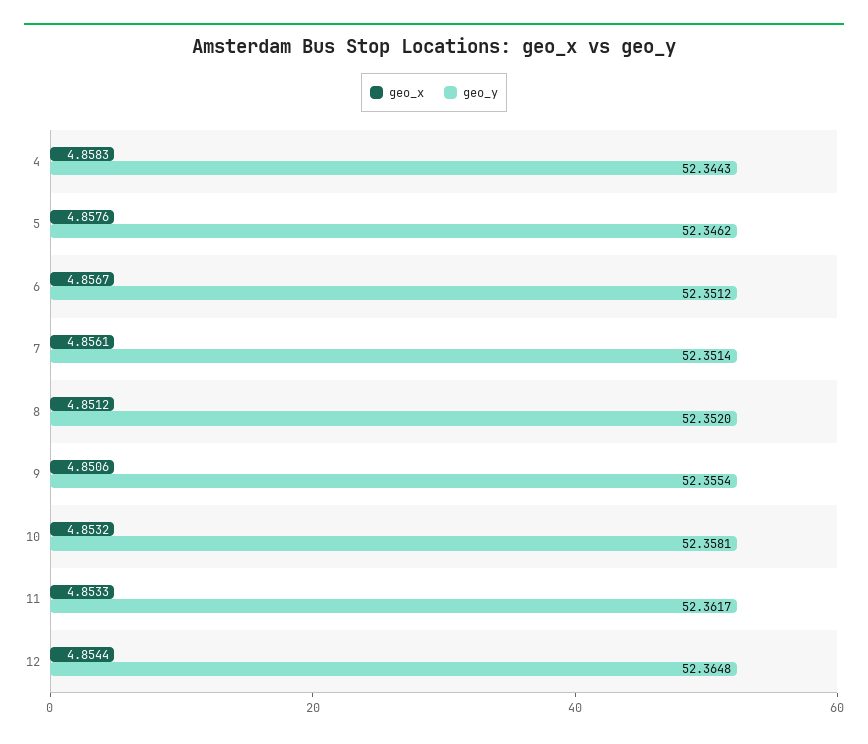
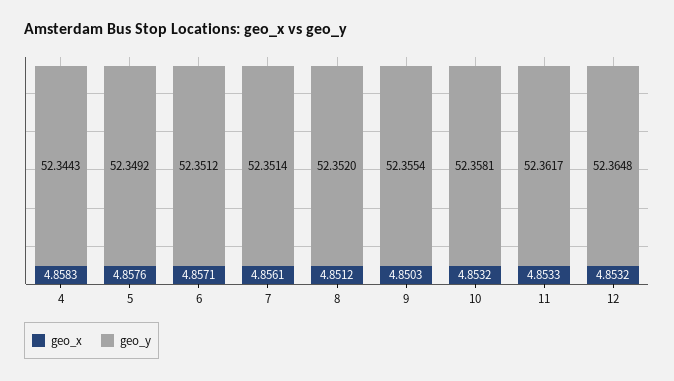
  {
    "geo_x": {
      "4": 4.8583,
      "5": 4.8576,
-     "6": 4.8567,
+     "6": 4.8571,
      "7": 4.8561,
      "8": 4.8512,
-     "9": 4.8506,
+     "9": 4.8503,
      "10": 4.8532,
      "11": 4.8533,
-     "12": 4.8544
+     "12": 4.8532
    },
    "geo_y": {
      "4": 52.3443,
-     "5": 52.3462,
+     "5": 52.3492,
      "6": 52.3512,
      "7": 52.3514,
      "8": 52.352,
      "9": 52.3554,
      "10": 52.3581,
      "11": 52.3617,
      "12": 52.3648
    }
  }

